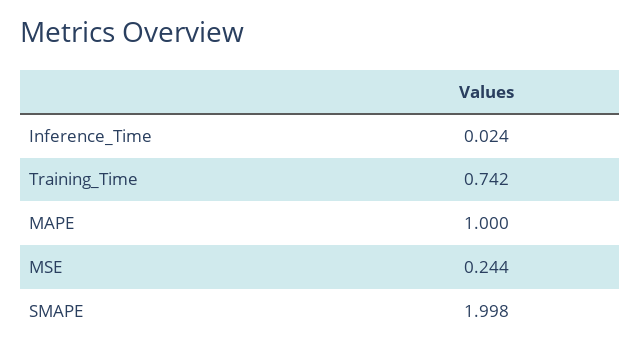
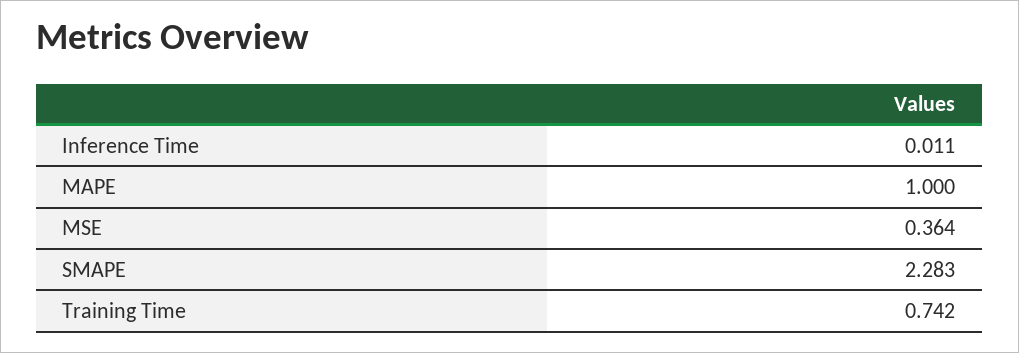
  {
-   "Inference_Time": 0.024,
+   "Inference_Time": 0.011,
    "Training_Time": 0.742,
    "MAPE": 1,
-   "MSE": 0.244,
+   "MSE": 0.364,
-   "SMAPE": 1.998
+   "SMAPE": 2.283
  }

